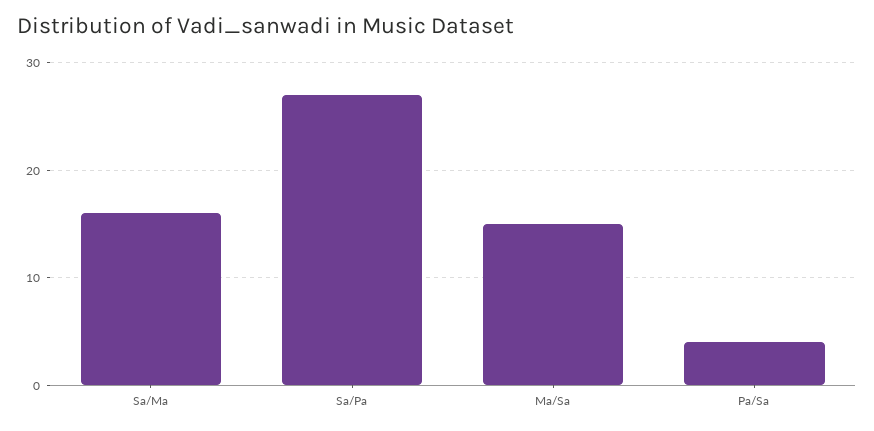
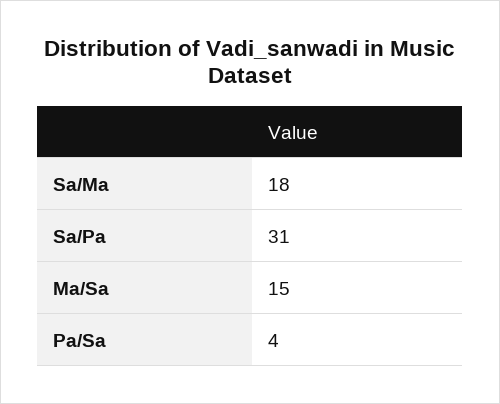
  {
-   "Sa/Ma": 16,
+   "Sa/Ma": 18,
-   "Sa/Pa": 27,
+   "Sa/Pa": 31,
    "Ma/Sa": 15,
    "Pa/Sa": 4
  }

